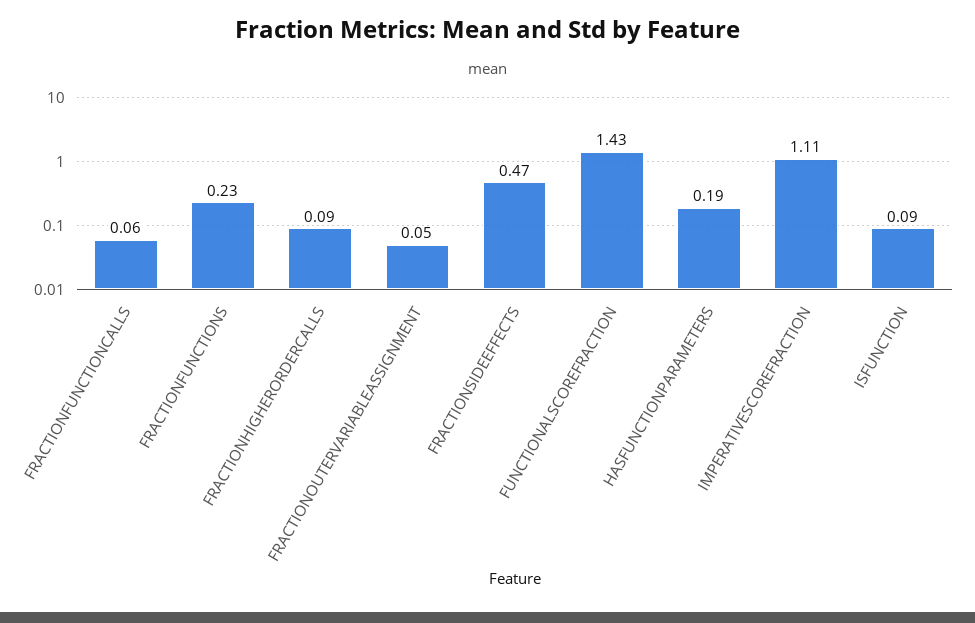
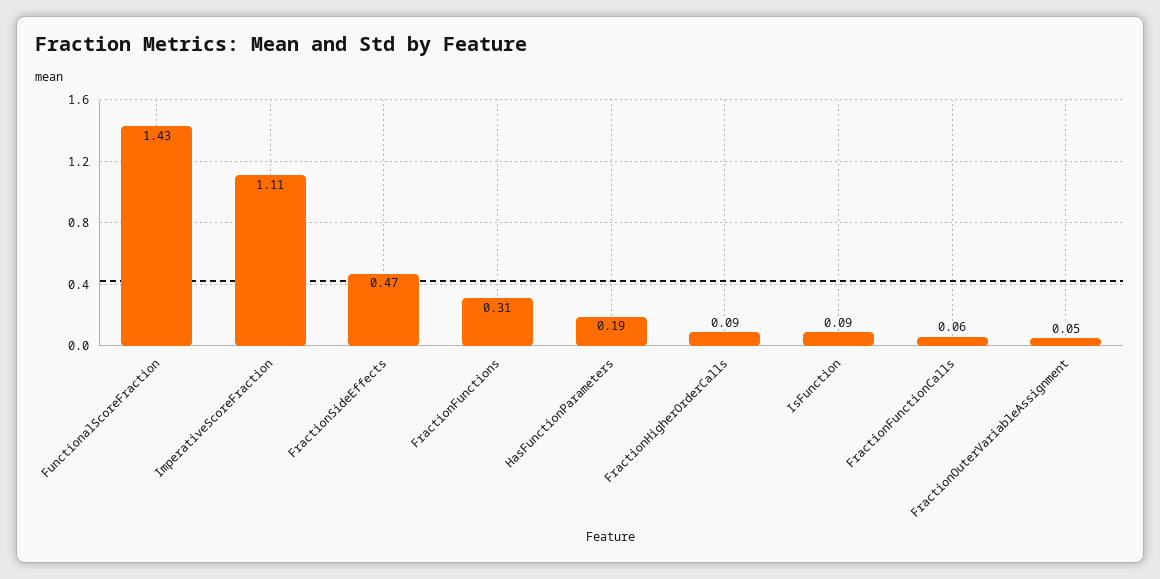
  {
    "FRACTIONFUNCTIONCALLS": 0.06,
-   "FRACTIONFUNCTIONS": 0.23,
+   "FRACTIONFUNCTIONS": 0.31,
    "FRACTIONHIGHERORDERCALLS": 0.09,
    "FRACTIONOUTERVARIABLEASSIGNMENT": 0.05,
    "FRACTIONSIDEEFFECTS": 0.47,
    "FUNCTIONALSCOREFRACTION": 1.43,
    "HASFUNCTIONPARAMETERS": 0.19,
    "IMPERATIVESCOREFRACTION": 1.11,
    "ISFUNCTION": 0.09
  }

